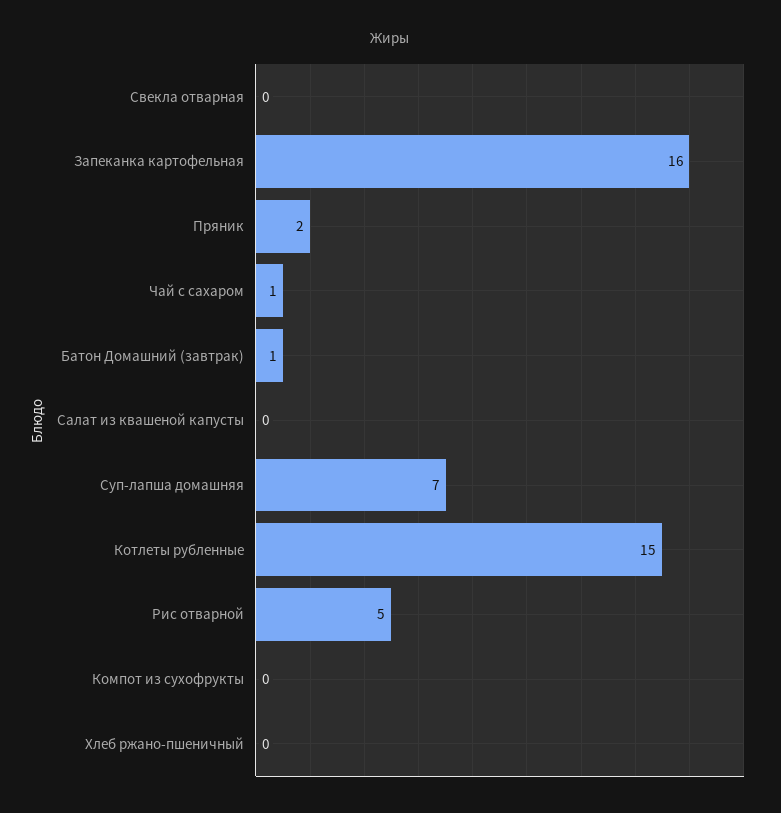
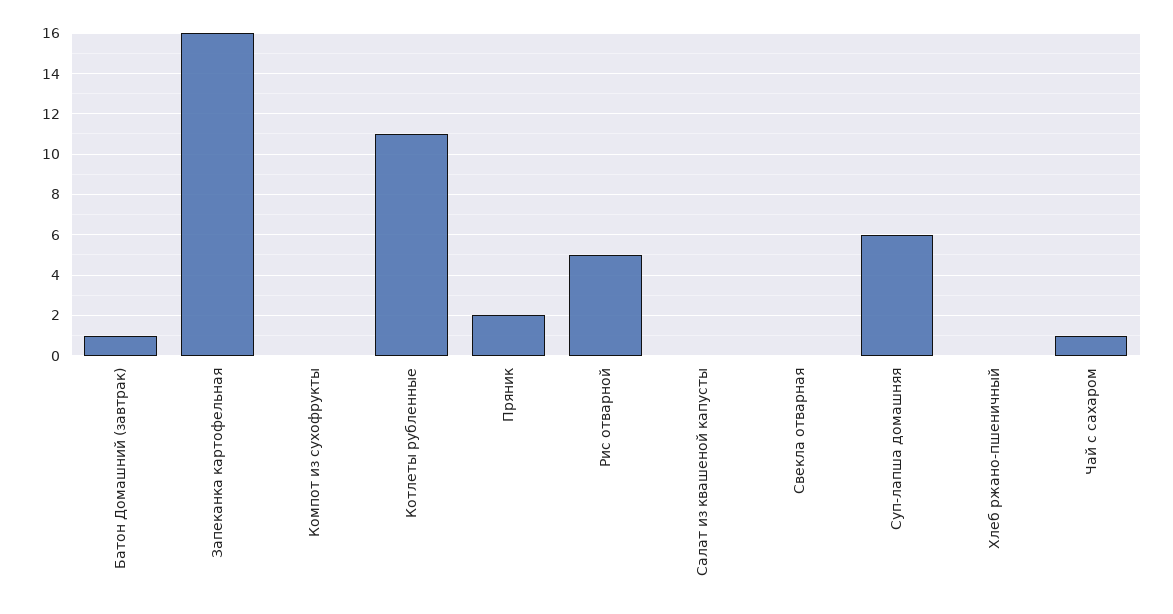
  {
    "Свекла отварная": 0,
    "Запеканка картофельная": 16,
    "Пряник": 2,
    "Чай с сахаром": 1,
    "Батон Домашний (завтрак)": 1,
    "Салат из квашеной капусты": 0,
-   "Суп-лапша домашняя": 7,
+   "Суп-лапша домашняя": 6,
-   "Котлеты рубленные": 15,
+   "Котлеты рубленные": 11,
    "Рис отварной": 5,
    "Компот из сухофрукты": 0,
    "Хлеб ржано-пшеничный": 0
  }

